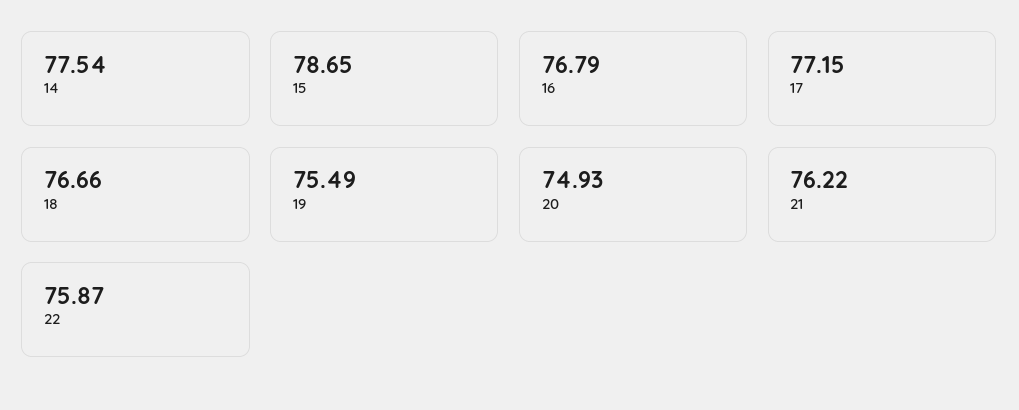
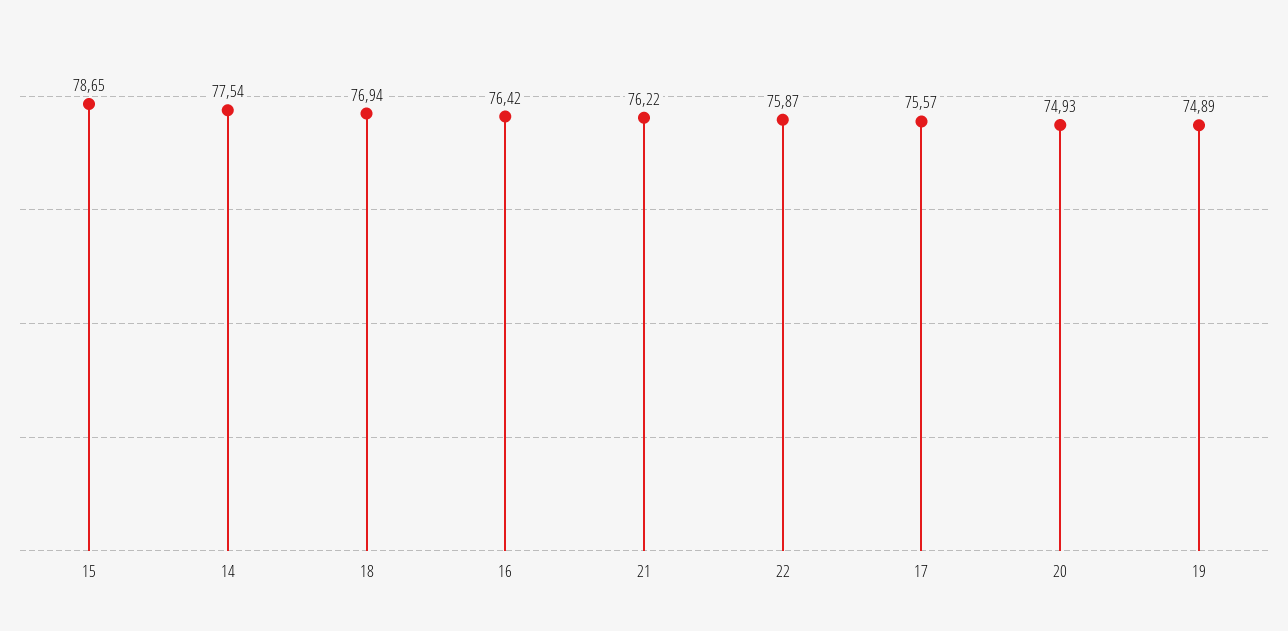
  {
    "14": 77.54,
    "15": 78.65,
-   "16": 76.79,
+   "16": 76.42,
-   "17": 77.15,
+   "17": 75.57,
-   "18": 76.66,
+   "18": 76.94,
-   "19": 75.49,
+   "19": 74.89,
    "20": 74.93,
    "21": 76.22,
    "22": 75.87
  }

